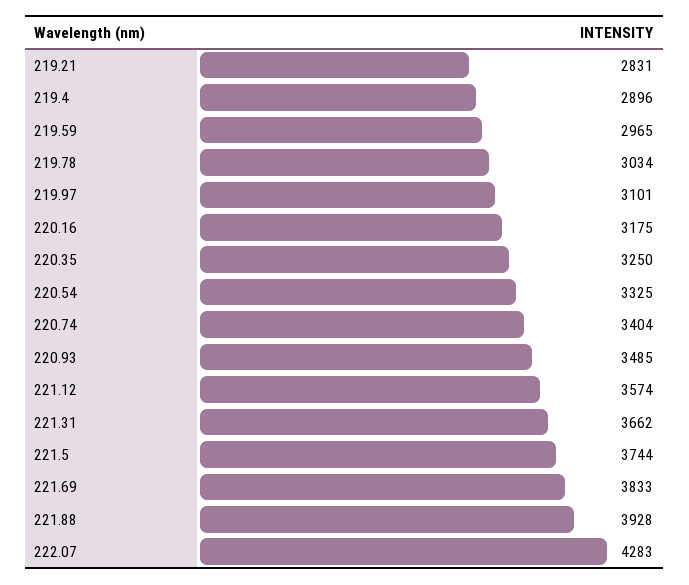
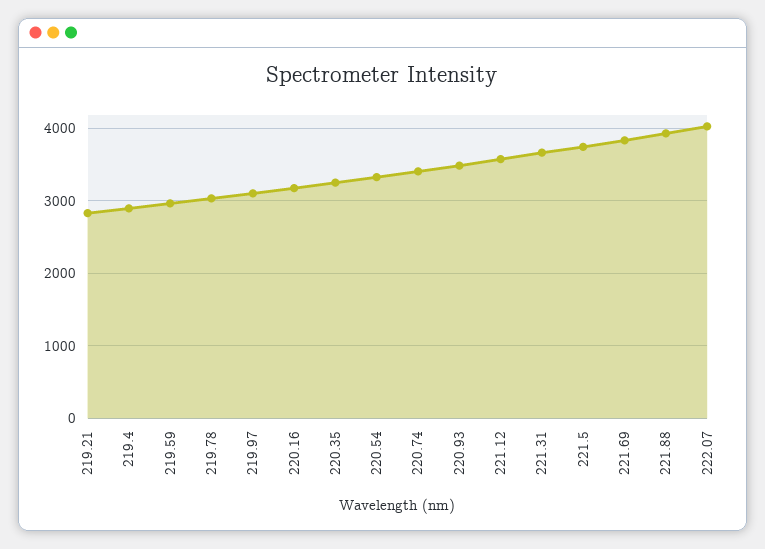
  {
    "219.21": 2831,
    "219.4": 2896,
    "219.59": 2965,
    "219.78": 3034,
    "219.97": 3101,
    "220.16": 3175,
    "220.35": 3250,
    "220.54": 3325,
    "220.74": 3404,
    "220.93": 3485,
    "221.12": 3574,
    "221.31": 3662,
    "221.5": 3744,
    "221.69": 3833,
    "221.88": 3928,
-   "222.07": 4283
+   "222.07": 4000
  }

